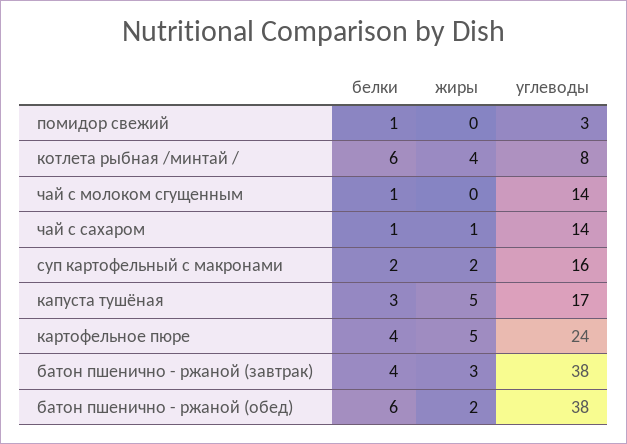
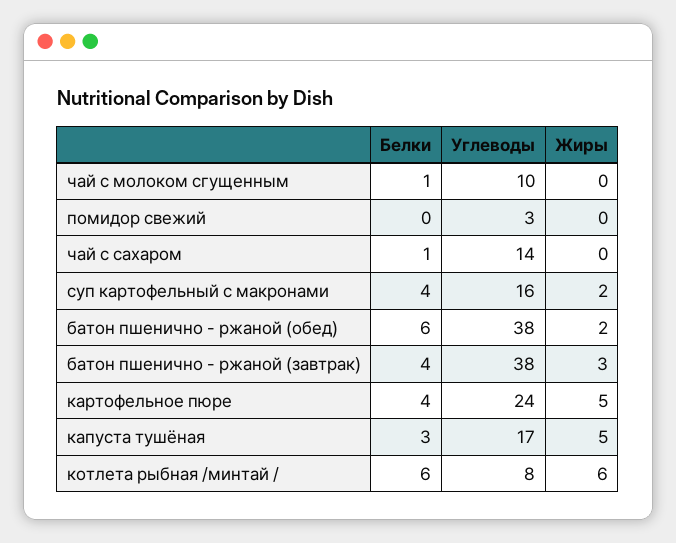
  {
    "белки": {
-     "помидор свежий": 1,
+     "помидор свежий": 0,
      "котлета рыбная /минтай /": 6,
      "чай с молоком сгущенным": 1,
      "чай с сахаром": 1,
-     "суп картофельный с макронами": 2,
+     "суп картофельный с макронами": 4,
      "капуста тушёная": 3,
      "картофельное пюре": 4,
      "батон пшенично - ржаной (завтрак)": 4,
      "батон пшенично - ржаной (обед)": 6
    },
    "жиры": {
      "помидор свежий": 0,
-     "котлета рыбная /минтай /": 4,
+     "котлета рыбная /минтай /": 6,
      "чай с молоком сгущенным": 0,
-     "чай с сахаром": 1,
+     "чай с сахаром": 0,
      "суп картофельный с макронами": 2,
      "капуста тушёная": 5,
      "картофельное пюре": 5,
      "батон пшенично - ржаной (завтрак)": 3,
      "батон пшенично - ржаной (обед)": 2
    },
    "углеводы": {
      "помидор свежий": 3,
      "котлета рыбная /минтай /": 8,
-     "чай с молоком сгущенным": 14,
+     "чай с молоком сгущенным": 10,
      "чай с сахаром": 14,
      "суп картофельный с макронами": 16,
      "капуста тушёная": 17,
      "картофельное пюре": 24,
      "батон пшенично - ржаной (завтрак)": 38,
      "батон пшенично - ржаной (обед)": 38
    }
  }

